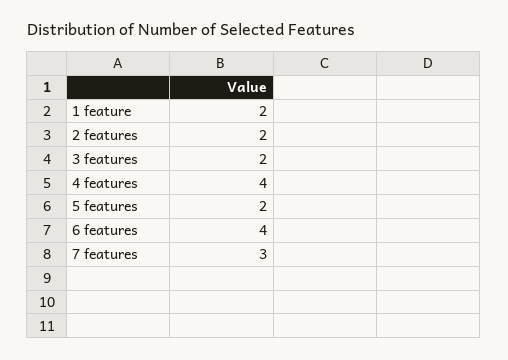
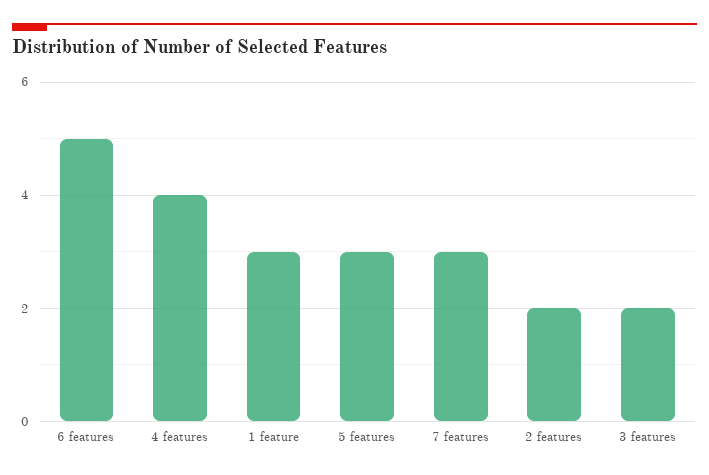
  {
-   "1 feature": 2,
+   "1 feature": 3,
    "2 features": 2,
    "3 features": 2,
    "4 features": 4,
-   "5 features": 2,
+   "5 features": 3,
-   "6 features": 4,
+   "6 features": 5,
    "7 features": 3
  }

